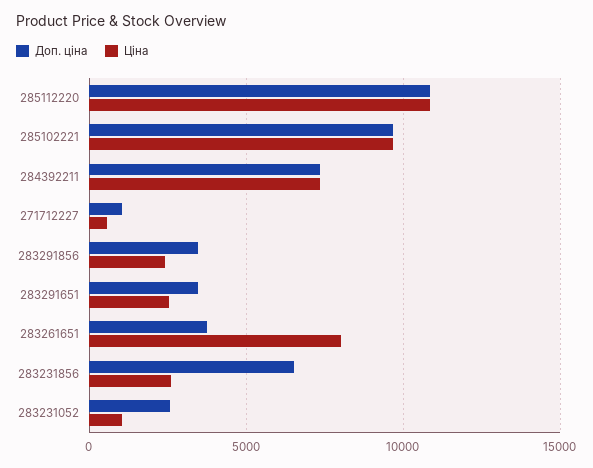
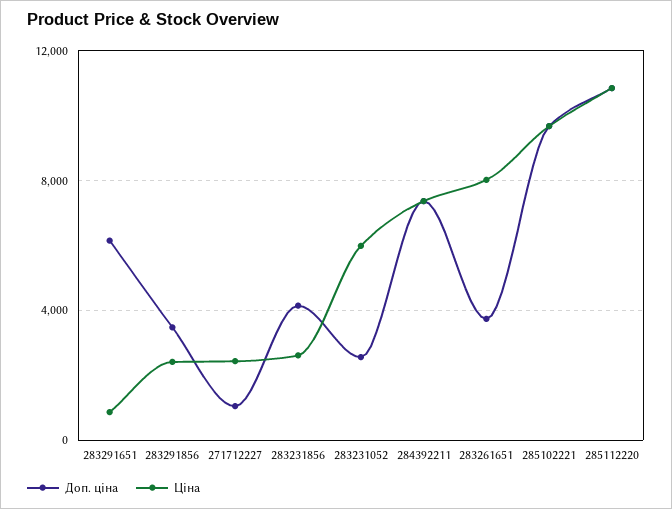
  {
    "Доп. ціна": {
      "285112220": 11000,
      "285102221": 9500,
      "284392211": 7500,
      "271712227": 1000,
      "283291856": 3500,
-     "283291651": 3500,
+     "283291651": 6000,
      "283261651": 3500,
-     "283231856": 6500,
+     "283231856": 4000,
      "283231052": 2500
    },
    "Ціна": {
      "285112220": 11000,
      "285102221": 9500,
      "284392211": 7500,
-     "271712227": 500,
+     "271712227": 2500,
      "283291856": 2500,
-     "283291651": 2500,
+     "283291651": 1000,
      "283261651": 8000,
      "283231856": 2500,
-     "283231052": 1000
+     "283231052": 6000
    }
  }

